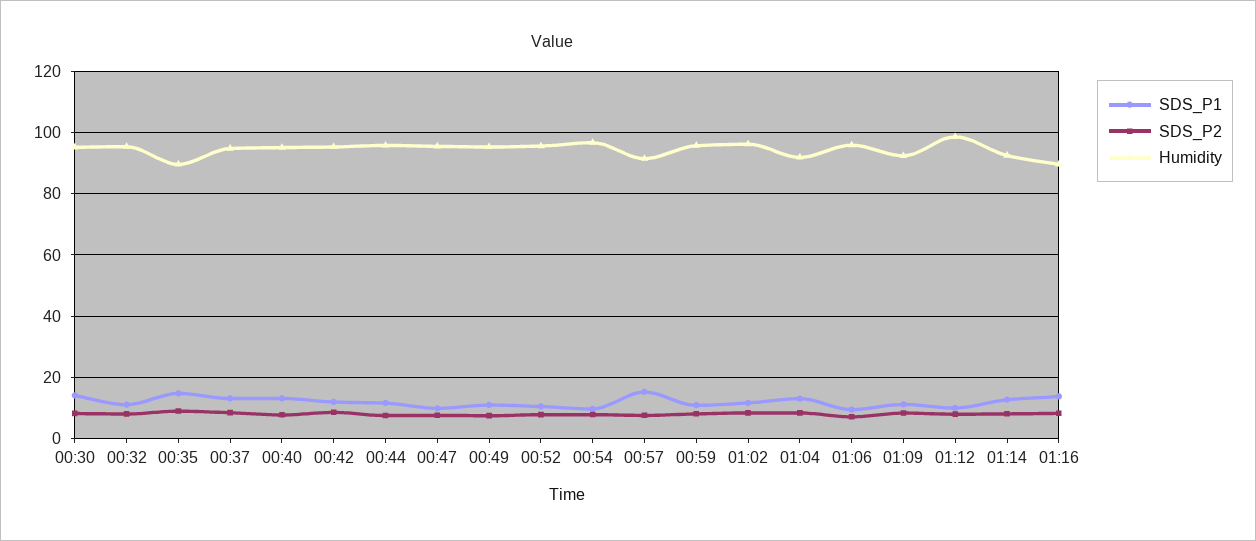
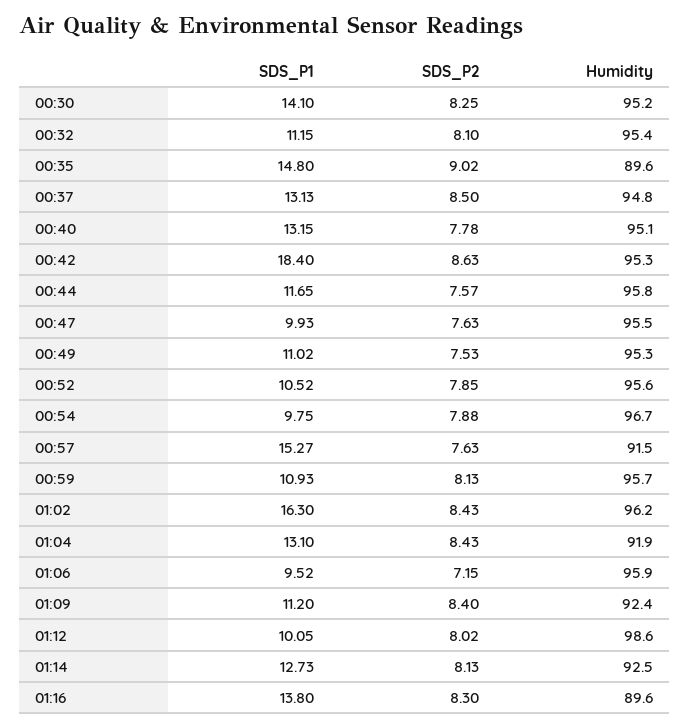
  {
    "SDS_P1": {
      "00:30": 14.1,
      "00:32": 11.15,
      "00:35": 14.8,
      "00:37": 13.13,
      "00:40": 13.15,
-     "00:42": 12,
+     "00:42": 18.4,
      "00:44": 11.65,
      "00:47": 9.93,
      "00:49": 11.02,
      "00:52": 10.52,
      "00:54": 9.75,
      "00:57": 15.27,
      "00:59": 10.93,
-     "01:02": 12,
+     "01:02": 16.3,
      "01:04": 13.1,
      "01:06": 9.52,
      "01:09": 11.2,
      "01:12": 10.05,
      "01:14": 12.73,
      "01:16": 13.8
    },
    "SDS_P2": {
      "00:30": 8.25,
      "00:32": 8.1,
      "00:35": 9.02,
      "00:37": 8.5,
      "00:40": 7.78,
      "00:42": 8.63,
      "00:44": 7.57,
      "00:47": 7.63,
      "00:49": 7.53,
      "00:52": 7.85,
      "00:54": 7.88,
      "00:57": 7.63,
      "00:59": 8.13,
      "01:02": 8.43,
      "01:04": 8.43,
      "01:06": 7.15,
      "01:09": 8.4,
      "01:12": 8.02,
      "01:14": 8.13,
      "01:16": 8.3
    },
    "Humidity": {
      "00:30": 95.2,
      "00:32": 95.4,
      "00:35": 89.6,
      "00:37": 94.8,
      "00:40": 95.1,
      "00:42": 95.3,
      "00:44": 95.8,
      "00:47": 95.5,
      "00:49": 95.3,
      "00:52": 95.6,
      "00:54": 96.7,
      "00:57": 91.5,
      "00:59": 95.7,
      "01:02": 96.2,
      "01:04": 91.9,
      "01:06": 95.9,
      "01:09": 92.4,
      "01:12": 98.6,
      "01:14": 92.5,
      "01:16": 89.6
    }
  }

